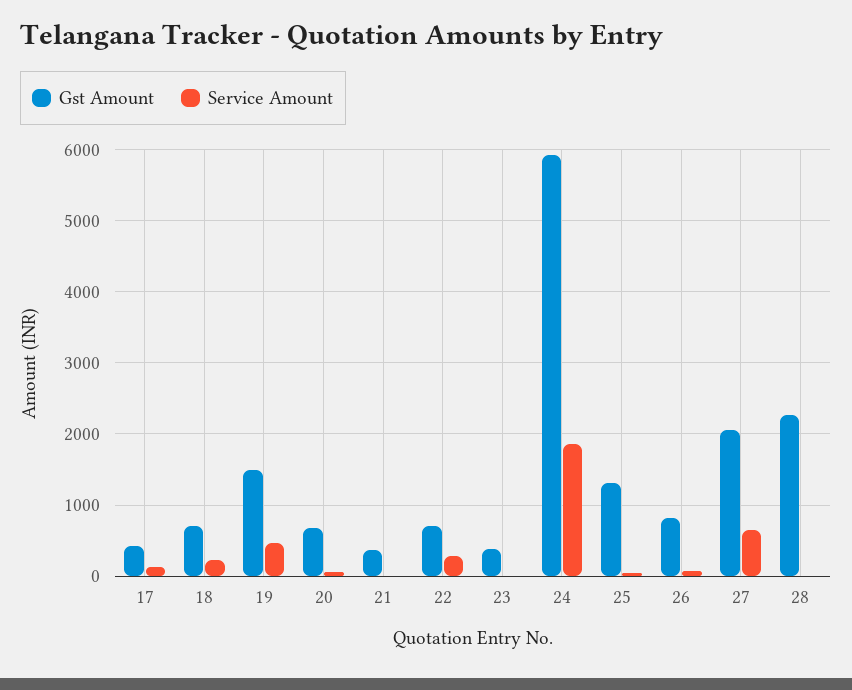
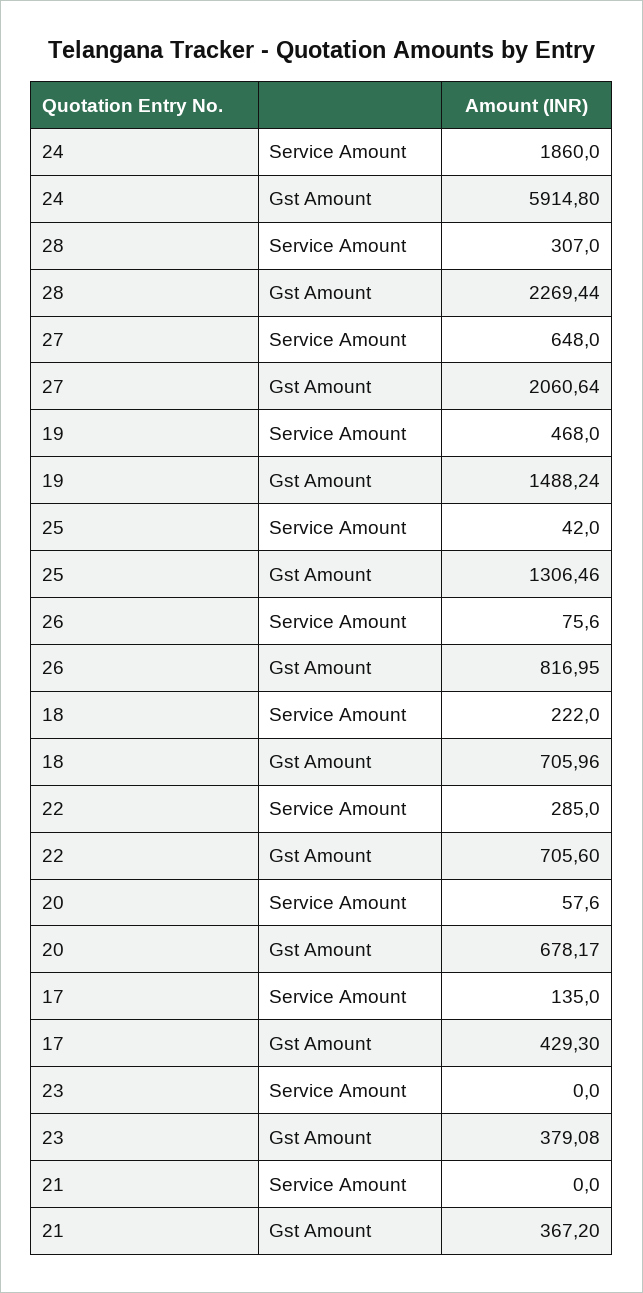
  {
    "Gst Amount": {
      "17": 429.3,
      "18": 705.96,
      "19": 1488.24,
      "20": 678.17,
      "21": 367.2,
      "22": 705.6,
      "23": 379.08,
      "24": 5914.8,
      "25": 1306.46,
      "26": 816.95,
      "27": 2060.64,
      "28": 2269.44
    },
    "Service Amount": {
      "17": 135,
      "18": 222,
      "19": 468,
      "20": 57.6,
      "21": 0,
      "22": 285,
      "23": 0,
      "24": 1860,
      "25": 42,
      "26": 75.6,
      "27": 648,
-     "28": 0
+     "28": 307
    }
  }

